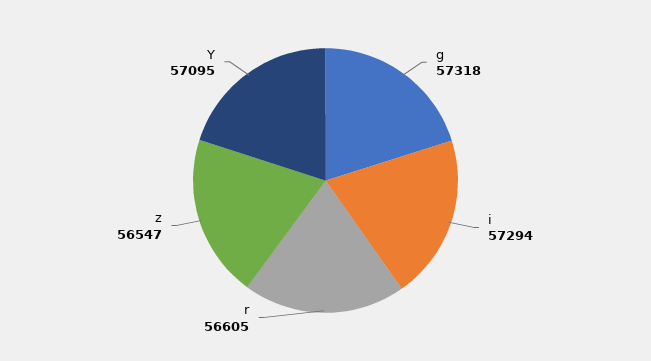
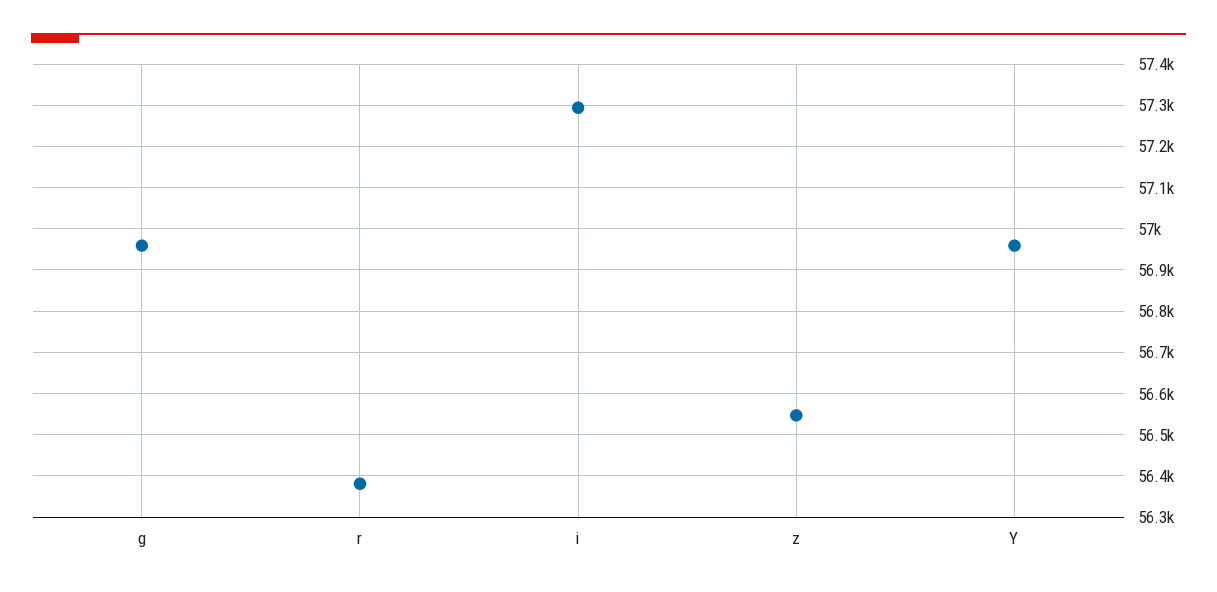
  {
-   "g": 57318,
+   "g": 56960,
    "i": 57294,
-   "r": 56605,
+   "r": 56380,
    "z": 56547,
-   "Y": 57095
+   "Y": 56960
  }

